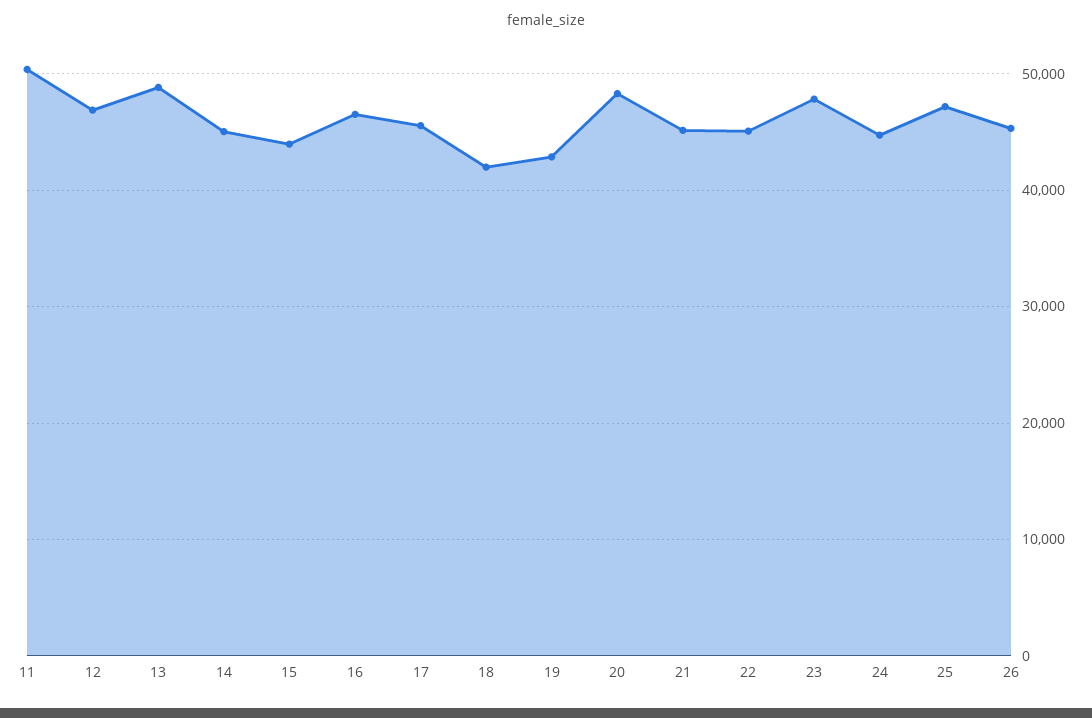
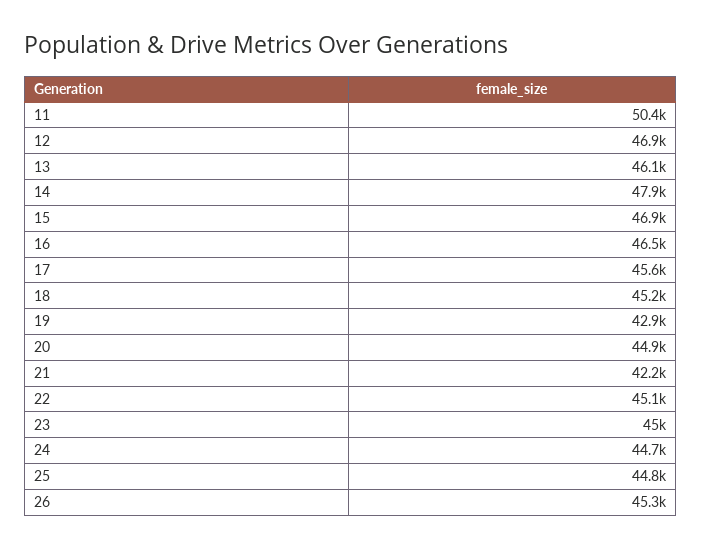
  {
    "11": 50400,
    "12": 46900,
-   "13": 49000,
+   "13": 46100,
-   "14": 45000,
+   "14": 47900,
-   "15": 44000,
+   "15": 46900,
    "16": 46500,
    "17": 45600,
-   "18": 42000,
+   "18": 45200,
    "19": 42900,
-   "20": 48000,
+   "20": 44900,
-   "21": 45000,
+   "21": 42200,
    "22": 45100,
-   "23": 48000,
+   "23": 45000,
    "24": 44700,
-   "25": 47000,
+   "25": 44800,
    "26": 45300
  }

